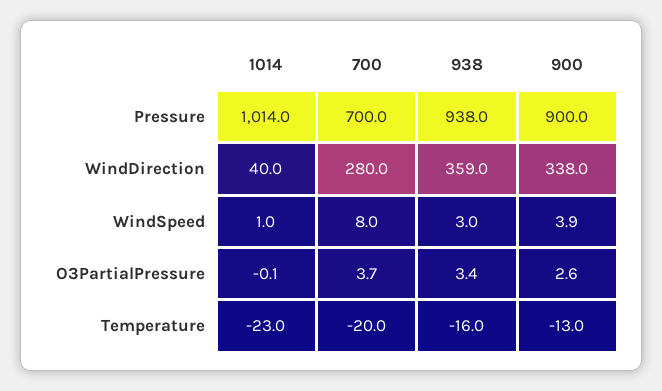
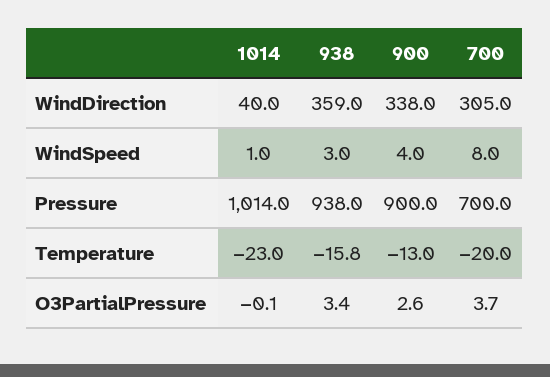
  {
    "1014": {
      "Pressure": 1014,
      "WindDirection": 40,
      "WindSpeed": 1,
      "O3PartialPressure": -0.1,
      "Temperature": -23
    },
    "700": {
      "Pressure": 700,
-     "WindDirection": 280,
+     "WindDirection": 305,
      "WindSpeed": 8,
      "O3PartialPressure": 3.7,
      "Temperature": -20
    },
    "938": {
      "Pressure": 938,
      "WindDirection": 359,
      "WindSpeed": 3,
      "O3PartialPressure": 3.4,
-     "Temperature": -16
+     "Temperature": -15.8
    },
    "900": {
      "Pressure": 900,
      "WindDirection": 338,
-     "WindSpeed": 3.9,
+     "WindSpeed": 4,
      "O3PartialPressure": 2.6,
      "Temperature": -13
    }
  }

